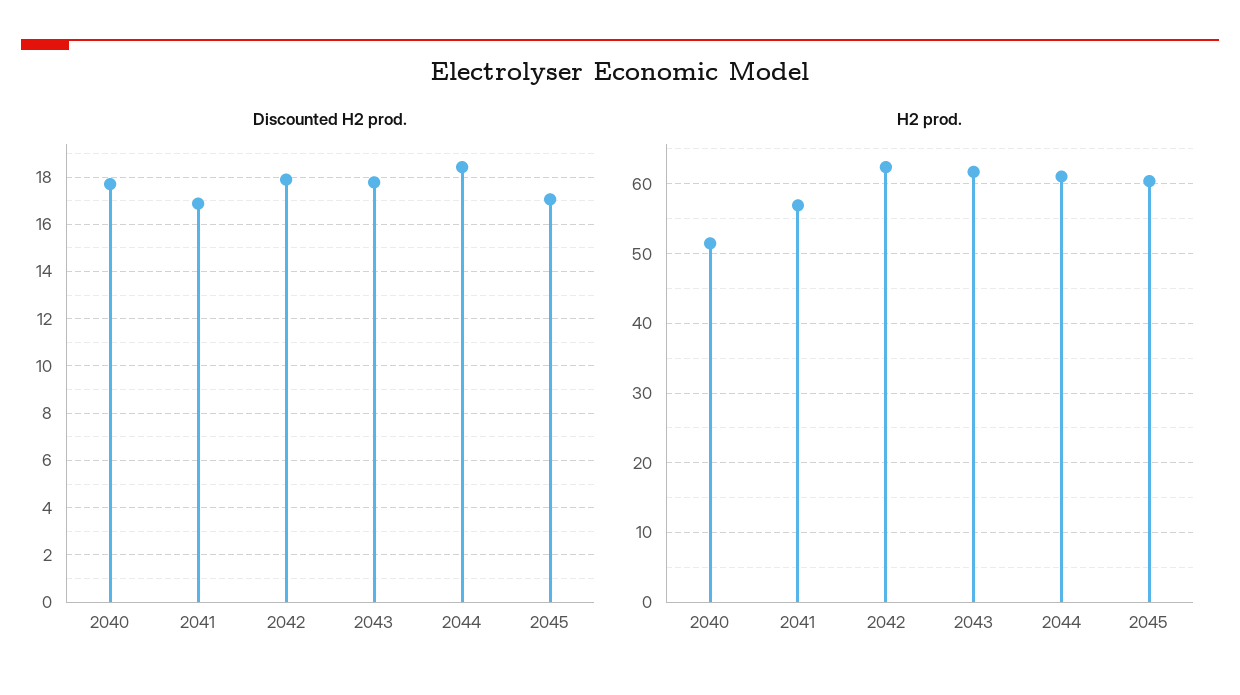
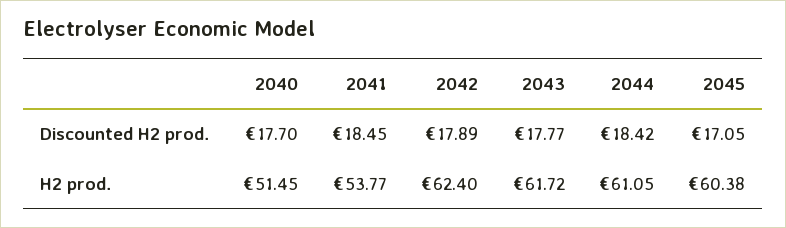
  {
    "Discounted H2 prod.": {
      "2040": 17.7,
-     "2041": 17,
+     "2041": 18.45,
      "2042": 17.89,
      "2043": 17.77,
      "2044": 18.42,
      "2045": 17.05
    },
    "H2 prod.": {
      "2040": 51.45,
-     "2041": 57,
+     "2041": 53.77,
      "2042": 62.4,
      "2043": 61.72,
      "2044": 61.05,
      "2045": 60.38
    }
  }

